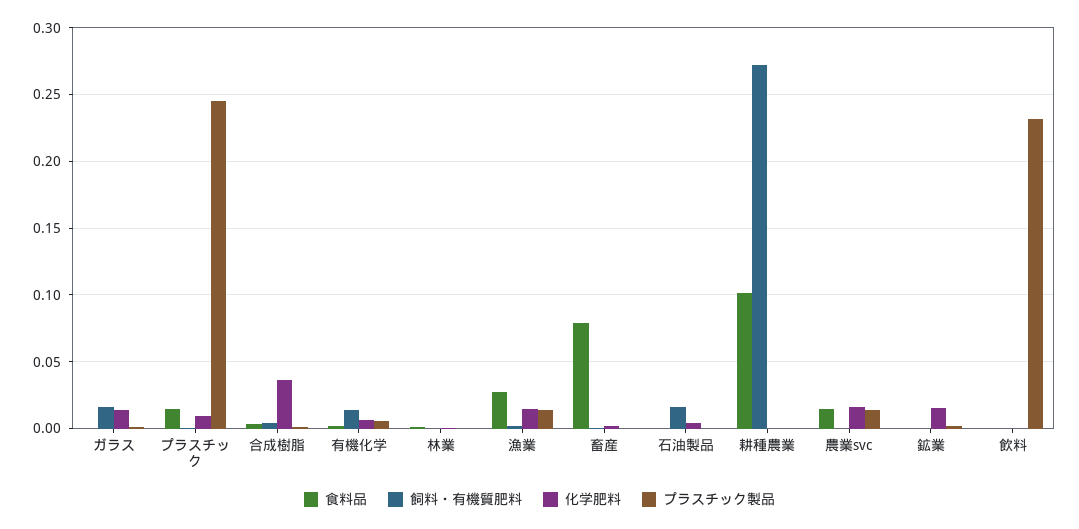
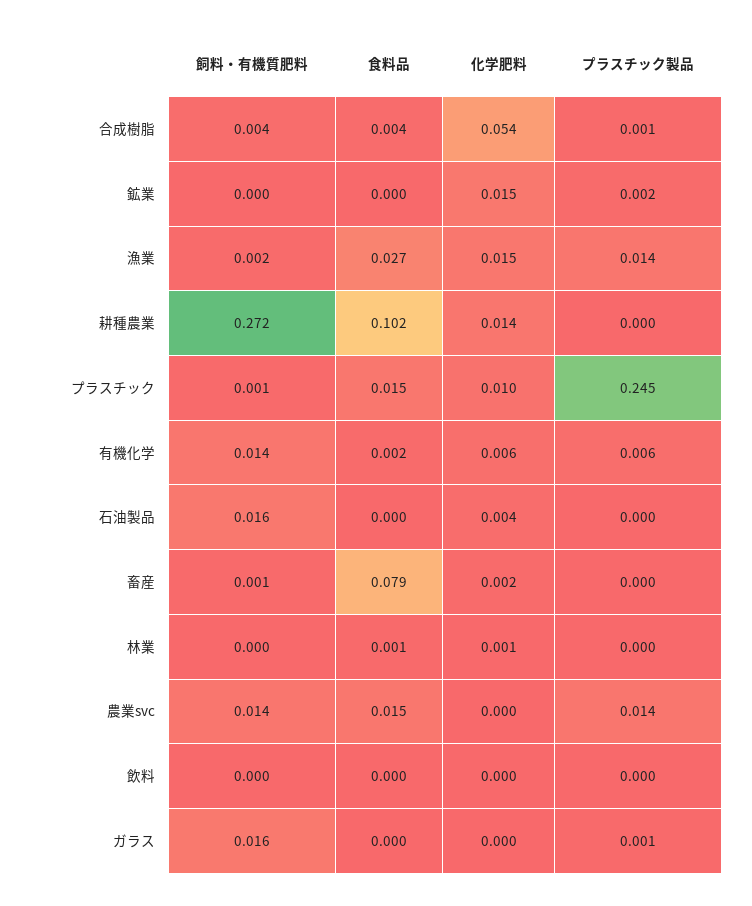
  {
    "食料品": {
      "ガラス": 0,
      "プラスチック": 0.015,
      "合成樹脂": 0.004,
      "有機化学": 0.002,
      "林業": 0.001,
      "漁業": 0.027,
      "畜産": 0.079,
      "石油製品": 0,
      "耕種農業": 0.102,
      "農業svc": 0.015,
      "鉱業": 0,
      "飲料": 0
    },
    "飼料・有機質肥料": {
      "ガラス": 0.016,
      "プラスチック": 0.001,
      "合成樹脂": 0.004,
      "有機化学": 0.014,
      "林業": 0,
      "漁業": 0.002,
      "畜産": 0.001,
      "石油製品": 0.016,
      "耕種農業": 0.272,
-     "農業svc": 0,
+     "農業svc": 0.014,
      "鉱業": 0,
      "飲料": 0
    },
    "化学肥料": {
-     "ガラス": 0.015,
+     "ガラス": 0,
      "プラスチック": 0.01,
-     "合成樹脂": 0.035,
+     "合成樹脂": 0.054,
      "有機化学": 0.006,
      "林業": 0.001,
      "漁業": 0.015,
      "畜産": 0.002,
      "石油製品": 0.004,
-     "耕種農業": 0,
+     "耕種農業": 0.014,
-     "農業svc": 0.015,
+     "農業svc": 0,
      "鉱業": 0.015,
      "飲料": 0
    },
    "プラスチック製品": {
      "ガラス": 0.001,
      "プラスチック": 0.245,
      "合成樹脂": 0.001,
      "有機化学": 0.006,
      "林業": 0,
      "漁業": 0.014,
      "畜産": 0,
      "石油製品": 0,
      "耕種農業": 0,
      "農業svc": 0.014,
      "鉱業": 0.002,
-     "飲料": 0.23
+     "飲料": 0
    }
  }

